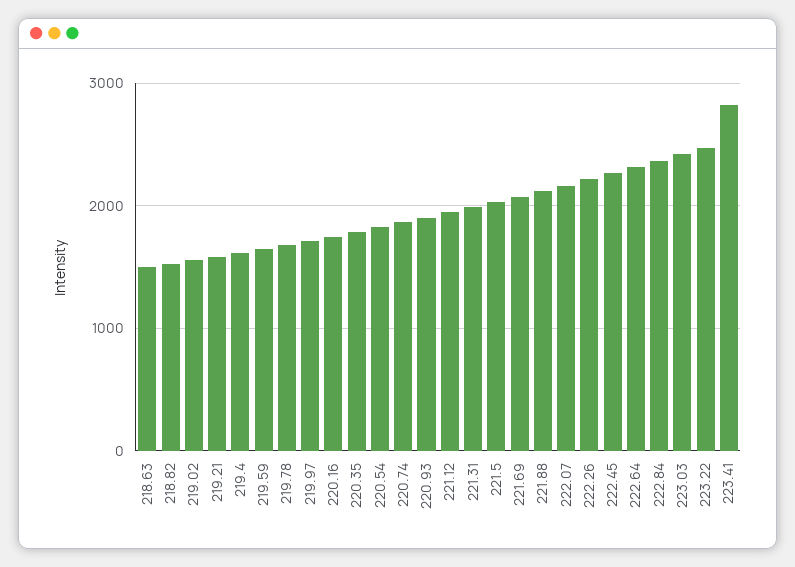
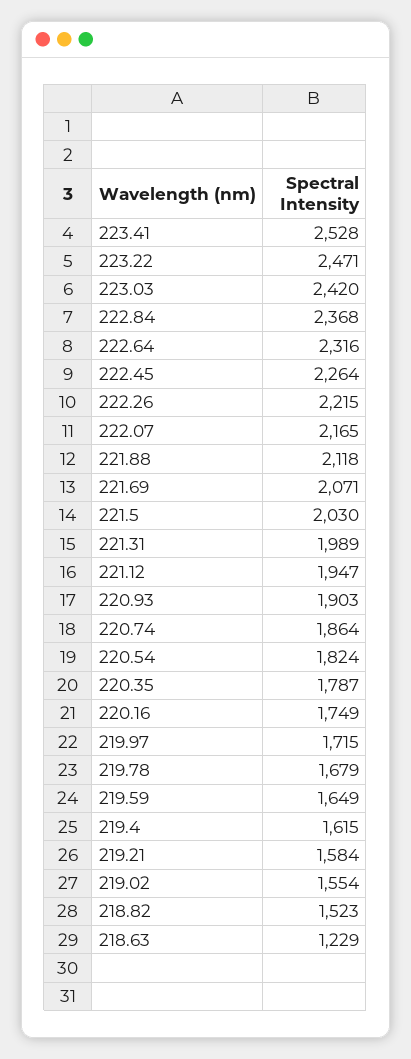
  {
-   "218.63": 1500,
+   "218.63": 1229,
    "218.82": 1523,
    "219.02": 1554,
    "219.21": 1584,
    "219.4": 1615,
    "219.59": 1649,
    "219.78": 1679,
    "219.97": 1715,
    "220.16": 1749,
    "220.35": 1787,
    "220.54": 1824,
    "220.74": 1864,
    "220.93": 1903,
    "221.12": 1947,
    "221.31": 1989,
    "221.5": 2030,
    "221.69": 2071,
    "221.88": 2118,
    "222.07": 2165,
    "222.26": 2215,
    "222.45": 2264,
    "222.64": 2316,
    "222.84": 2368,
    "223.03": 2420,
    "223.22": 2471,
-   "223.41": 2800
+   "223.41": 2528
  }

